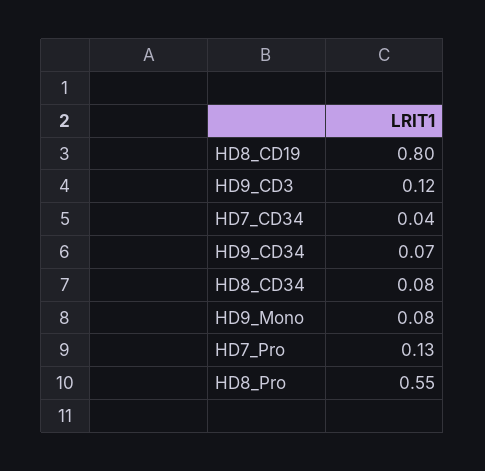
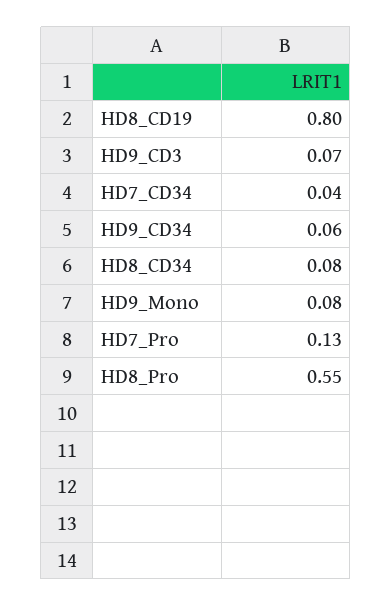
  {
    "HD8_CD19": 0.8,
-   "HD9_CD3": 0.12,
+   "HD9_CD3": 0.07,
    "HD7_CD34": 0.04,
-   "HD9_CD34": 0.07,
+   "HD9_CD34": 0.06,
    "HD8_CD34": 0.08,
    "HD9_Mono": 0.08,
    "HD7_Pro": 0.13,
    "HD8_Pro": 0.55
  }

